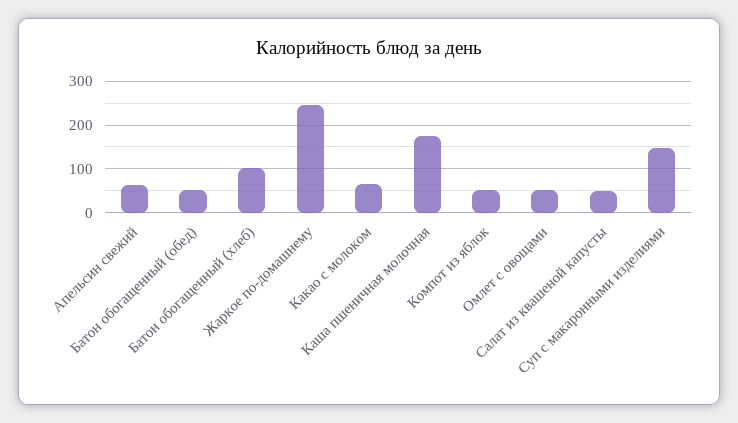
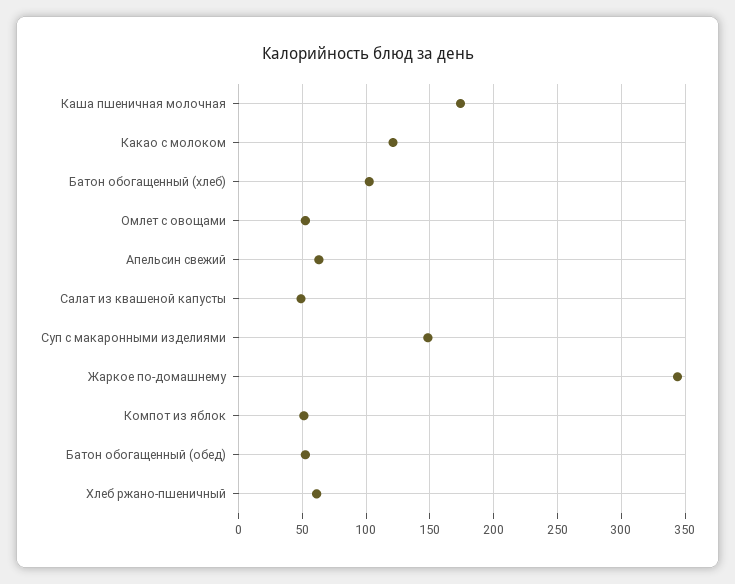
  {
    "Апельсин свежий": 65,
    "Батон обогащенный (обед)": 50,
    "Батон обогащенный (хлеб)": 100,
-   "Жаркое по-домашнему": 240,
+   "Жаркое по-домашнему": 345,
-   "Какао с молоком": 60,
+   "Какао с молоком": 120,
    "Каша пшеничная молочная": 175,
    "Компот из яблок": 50,
    "Омлет с овощами": 50,
    "Салат из квашеной капусты": 50,
-   "Суп с макаронными изделиями": 150
+   "Суп с макаронными изделиями": 150,
+   "Хлеб ржано-пшеничный": 60
  }

